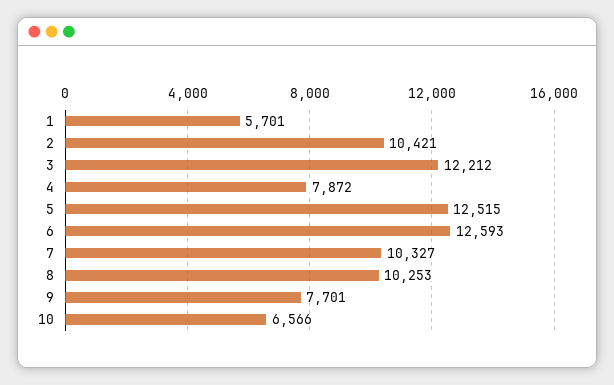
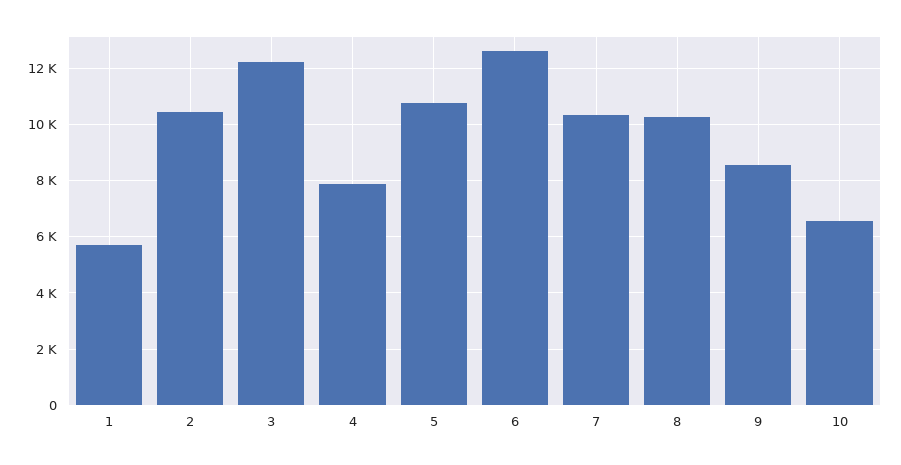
  {
    "1": 5701,
    "2": 10421,
    "3": 12212,
    "4": 7872,
-   "5": 12515,
+   "5": 10750,
    "6": 12593,
    "7": 10327,
    "8": 10253,
-   "9": 7701,
+   "9": 8500,
    "10": 6566
  }

